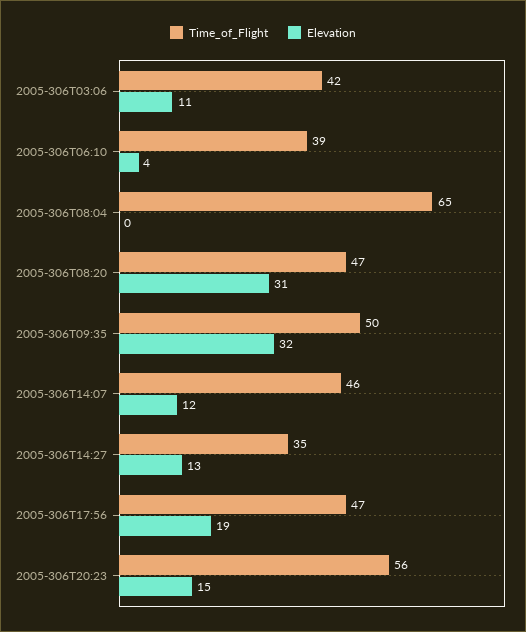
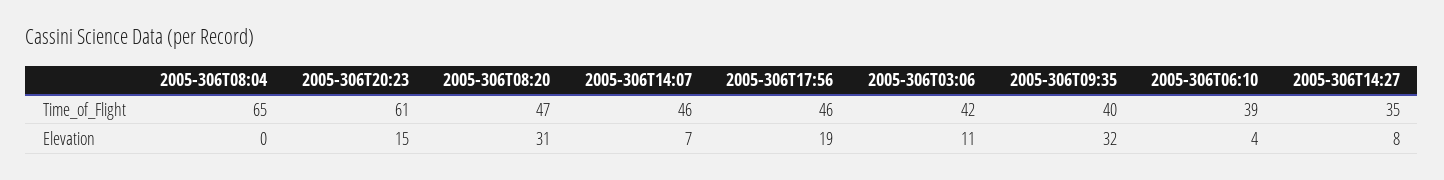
  {
    "Time_of_Flight": {
      "2005-306T03:06": 42,
      "2005-306T06:10": 39,
      "2005-306T08:04": 65,
      "2005-306T08:20": 47,
-     "2005-306T09:35": 50,
+     "2005-306T09:35": 40,
      "2005-306T14:07": 46,
      "2005-306T14:27": 35,
-     "2005-306T17:56": 47,
+     "2005-306T17:56": 46,
-     "2005-306T20:23": 56
+     "2005-306T20:23": 61
    },
    "Elevation": {
      "2005-306T03:06": 11,
      "2005-306T06:10": 4,
      "2005-306T08:04": 0,
      "2005-306T08:20": 31,
      "2005-306T09:35": 32,
-     "2005-306T14:07": 12,
+     "2005-306T14:07": 7,
-     "2005-306T14:27": 13,
+     "2005-306T14:27": 8,
      "2005-306T17:56": 19,
      "2005-306T20:23": 15
    }
  }

